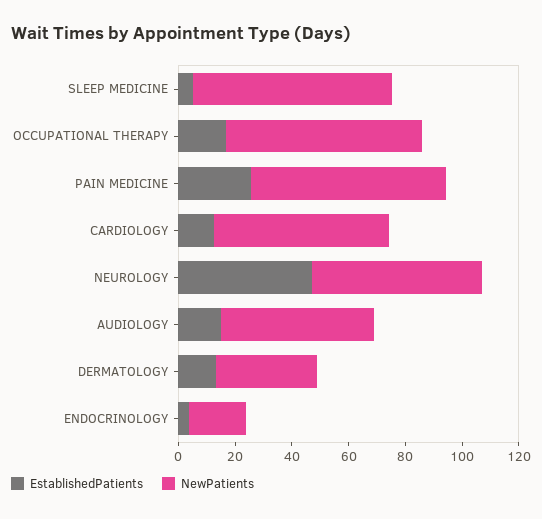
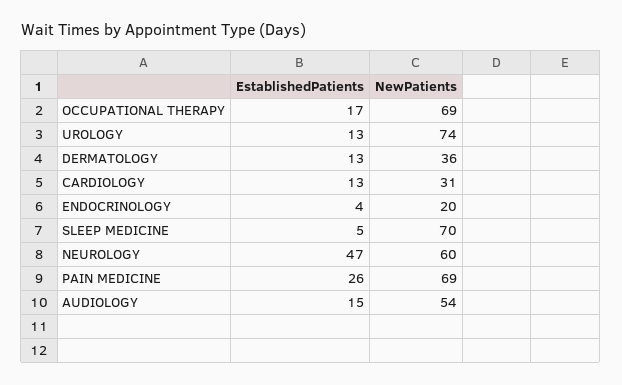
  {
    "EstablishedPatients": {
      "SLEEP MEDICINE": 5,
      "OCCUPATIONAL THERAPY": 17,
      "PAIN MEDICINE": 26,
      "CARDIOLOGY": 13,
      "NEUROLOGY": 47,
      "AUDIOLOGY": 15,
      "DERMATOLOGY": 13,
-     "ENDOCRINOLOGY": 4
+     "ENDOCRINOLOGY": 4,
+     "UROLOGY": 13
    },
    "NewPatients": {
      "SLEEP MEDICINE": 70,
      "OCCUPATIONAL THERAPY": 69,
      "PAIN MEDICINE": 69,
-     "CARDIOLOGY": 60,
+     "CARDIOLOGY": 31,
      "NEUROLOGY": 60,
      "AUDIOLOGY": 54,
      "DERMATOLOGY": 36,
-     "ENDOCRINOLOGY": 20
+     "ENDOCRINOLOGY": 20,
+     "UROLOGY": 74
    }
  }

